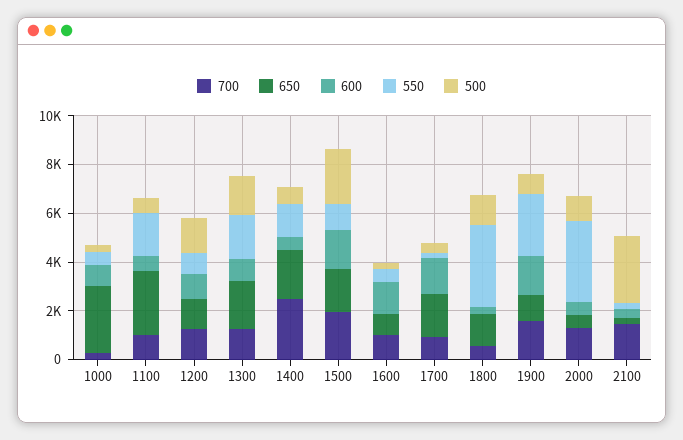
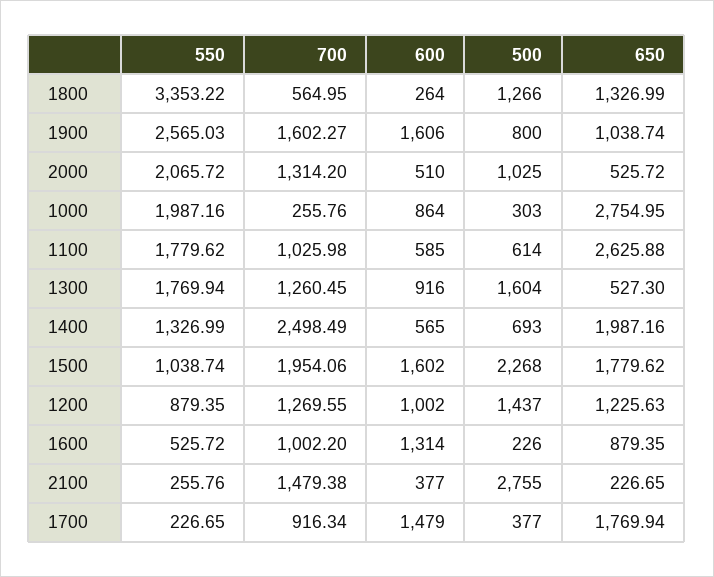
  {
    "700": {
      "1000": 255.76,
      "1100": 1025.98,
      "1200": 1269.55,
      "1300": 1260.45,
      "1400": 2498.49,
      "1500": 1954.06,
      "1600": 1002.2,
      "1700": 916.34,
      "1800": 564.95,
      "1900": 1602.27,
      "2000": 1314.2,
      "2100": 1479.38
    },
    "650": {
      "1000": 2754.95,
      "1100": 2625.88,
      "1200": 1225.63,
-     "1300": 2000,
+     "1300": 527.3,
      "1400": 1987.16,
      "1500": 1779.62,
      "1600": 879.35,
      "1700": 1769.94,
      "1800": 1326.99,
      "1900": 1038.74,
      "2000": 525.72,
      "2100": 226.65
    },
    "600": {
      "1000": 864,
      "1100": 585,
      "1200": 1002,
      "1300": 916,
      "1400": 565,
      "1500": 1602,
      "1600": 1314,
      "1700": 1479,
      "1800": 264,
      "1900": 1606,
      "2000": 510,
      "2100": 377
    },
    "550": {
-     "1000": 500,
+     "1000": 1987.16,
      "1100": 1779.62,
      "1200": 879.35,
      "1300": 1769.94,
      "1400": 1326.99,
      "1500": 1038.74,
      "1600": 525.72,
      "1700": 226.65,
      "1800": 3353.22,
      "1900": 2565.03,
-     "2000": 3500,
+     "2000": 2065.72,
      "2100": 255.76
    },
    "500": {
      "1000": 303,
      "1100": 614,
      "1200": 1437,
      "1300": 1604,
      "1400": 693,
      "1500": 2268,
      "1600": 226,
      "1700": 377,
      "1800": 1266,
      "1900": 800,
      "2000": 1025,
      "2100": 2755
    }
  }

